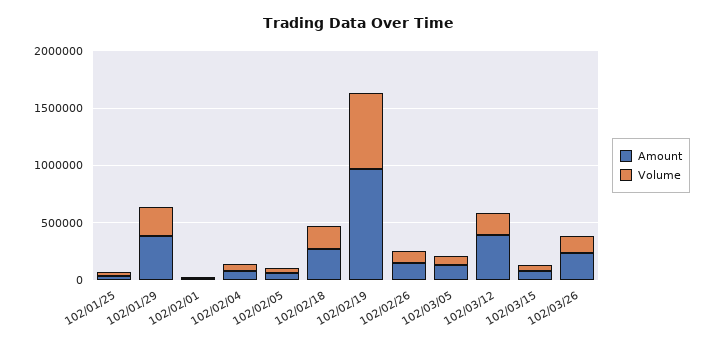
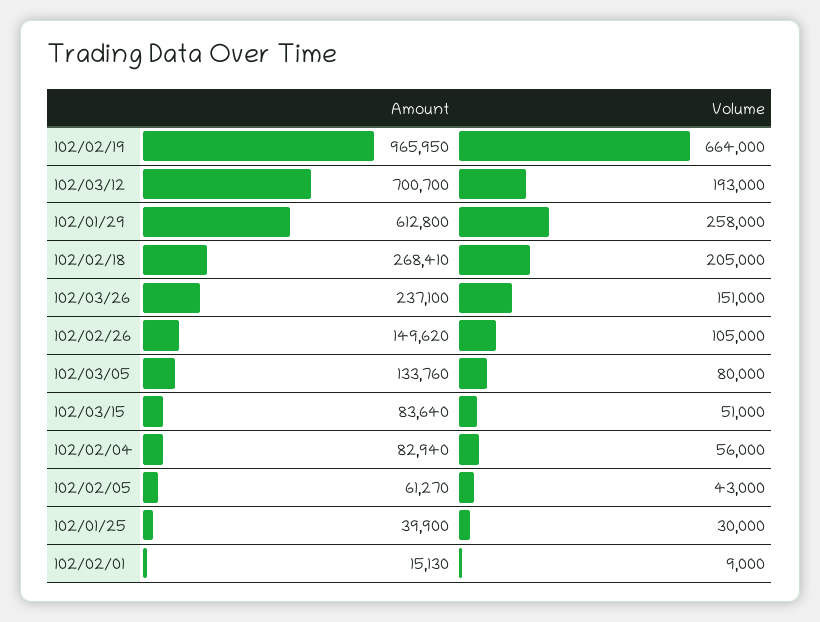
  {
    "Amount": {
      "102/01/25": 39900,
-     "102/01/29": 400000,
+     "102/01/29": 612800,
      "102/02/01": 15130,
      "102/02/04": 82940,
      "102/02/05": 61270,
      "102/02/18": 268410,
      "102/02/19": 965950,
      "102/02/26": 149620,
      "102/03/05": 133760,
-     "102/03/12": 400000,
+     "102/03/12": 700700,
      "102/03/15": 83640,
      "102/03/26": 237100
    },
    "Volume": {
      "102/01/25": 30000,
      "102/01/29": 258000,
      "102/02/01": 9000,
      "102/02/04": 56000,
      "102/02/05": 43000,
      "102/02/18": 205000,
      "102/02/19": 664000,
      "102/02/26": 105000,
      "102/03/05": 80000,
      "102/03/12": 193000,
      "102/03/15": 51000,
      "102/03/26": 151000
    }
  }

